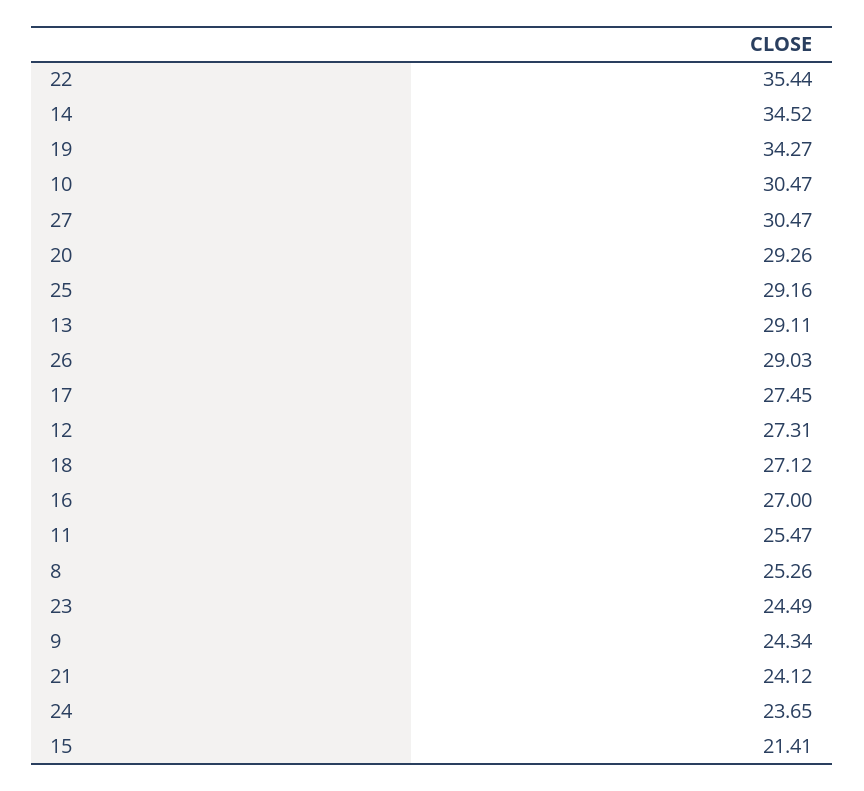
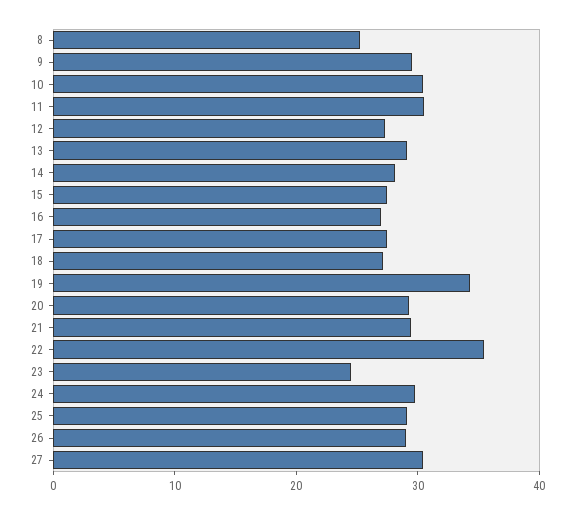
  {
    "22": 35.44,
-   "14": 34.52,
+   "14": 28,
    "19": 34.27,
    "10": 30.47,
    "27": 30.47,
    "20": 29.26,
    "25": 29.16,
    "13": 29.11,
    "26": 29.03,
    "17": 27.45,
    "12": 27.31,
    "18": 27.12,
    "16": 27,
-   "11": 25.47,
+   "11": 30,
    "8": 25.26,
    "23": 24.49,
-   "9": 24.34,
+   "9": 30,
-   "21": 24.12,
+   "21": 30,
-   "24": 23.65,
+   "24": 30,
-   "15": 21.41
+   "15": 28
  }

